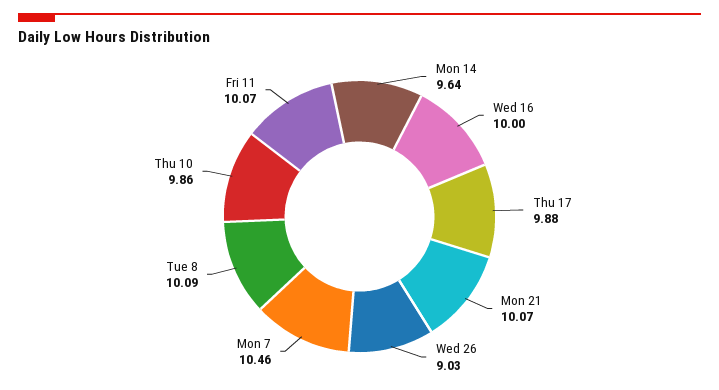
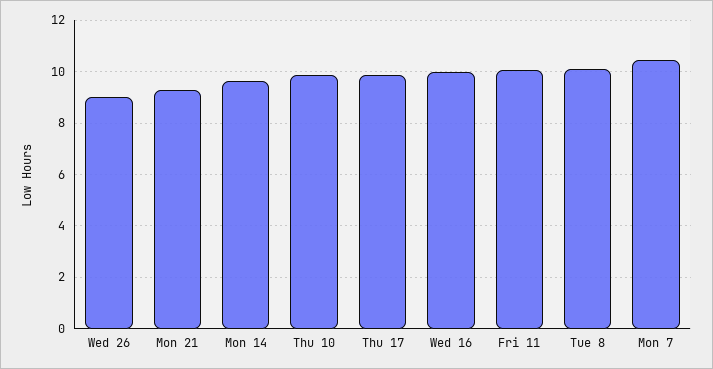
  {
    "Mon 14": 9.64,
    "Wed 16": 10,
    "Thu 17": 9.88,
-   "Mon 21": 10.07,
+   "Mon 21": 9.25,
    "Wed 26": 9.03,
    "Mon 7": 10.46,
    "Tue 8": 10.09,
    "Thu 10": 9.86,
    "Fri 11": 10.07
  }

